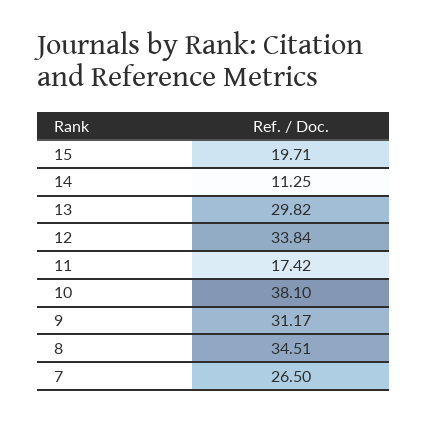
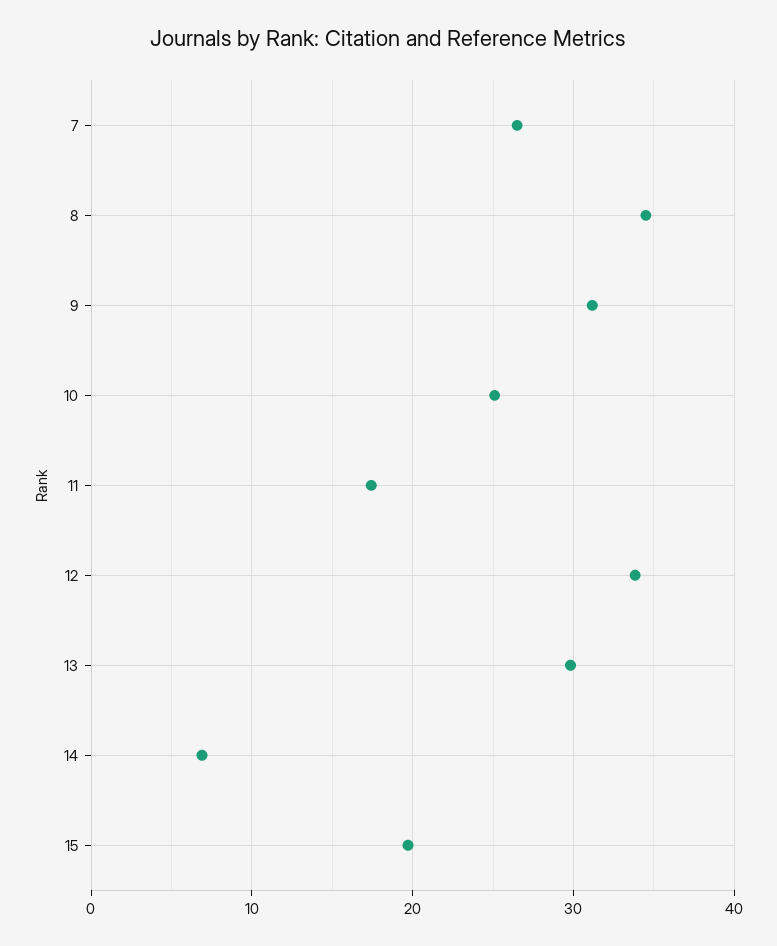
  {
    "15": 19.71,
-   "14": 11.25,
+   "14": 7,
    "13": 29.82,
    "12": 33.84,
    "11": 17.42,
-   "10": 38.1,
+   "10": 25,
    "9": 31.17,
    "8": 34.51,
    "7": 26.5
  }

